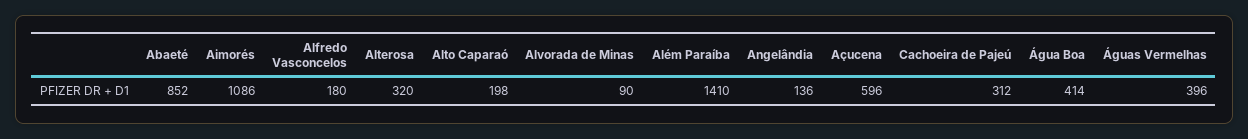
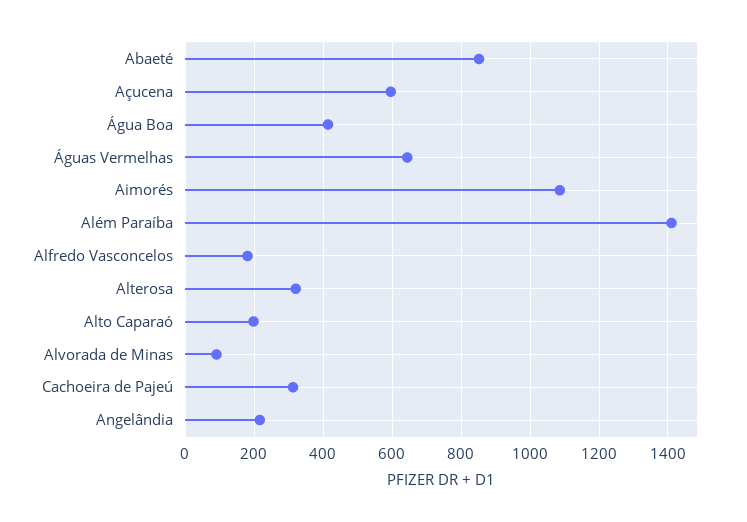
  {
    "Abaeté": 852,
    "Aimorés": 1086,
    "Alfredo Vasconcelos": 180,
    "Alterosa": 320,
    "Alto Caparaó": 198,
    "Alvorada de Minas": 90,
    "Além Paraíba": 1410,
-   "Angelândia": 136,
+   "Angelândia": 220,
    "Açucena": 596,
    "Cachoeira de Pajeú": 312,
    "Água Boa": 414,
-   "Águas Vermelhas": 396
+   "Águas Vermelhas": 640
  }

